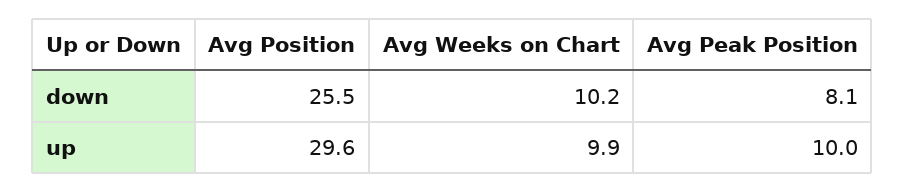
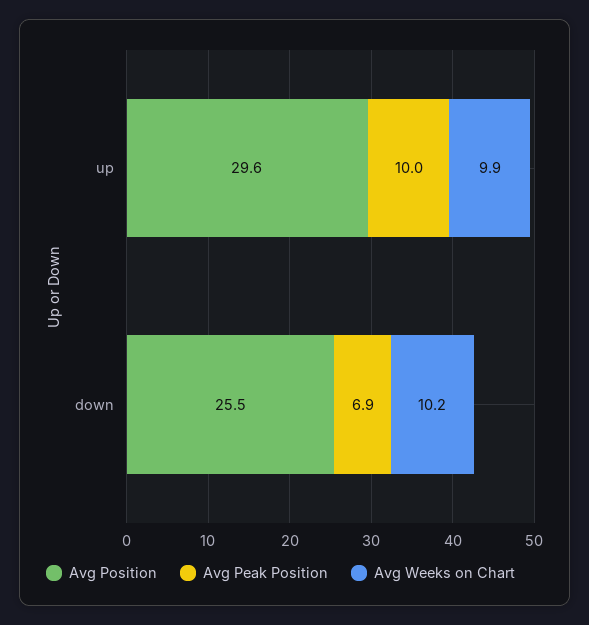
  {
    "Avg Position": {
      "down": 25.5,
      "up": 29.6
    },
    "Avg Weeks on Chart": {
      "down": 10.2,
      "up": 9.9
    },
    "Avg Peak Position": {
-     "down": 8.1,
+     "down": 6.9,
      "up": 10
    }
  }

